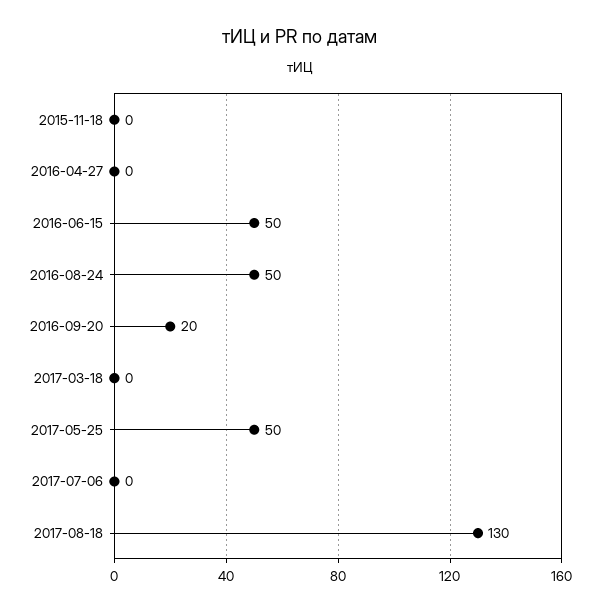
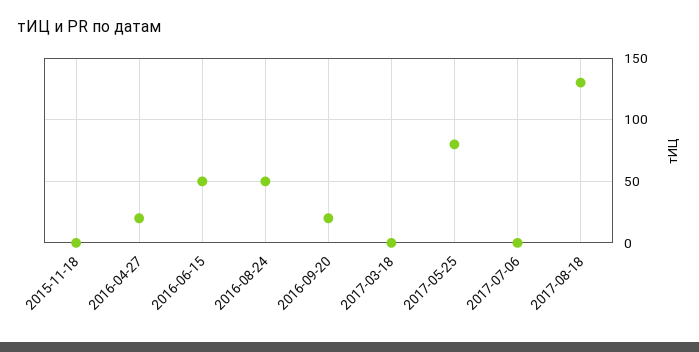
  {
    "2015-11-18": 0,
-   "2016-04-27": 0,
+   "2016-04-27": 20,
    "2016-06-15": 50,
    "2016-08-24": 50,
    "2016-09-20": 20,
    "2017-03-18": 0,
-   "2017-05-25": 50,
+   "2017-05-25": 80,
    "2017-07-06": 0,
    "2017-08-18": 130
  }

